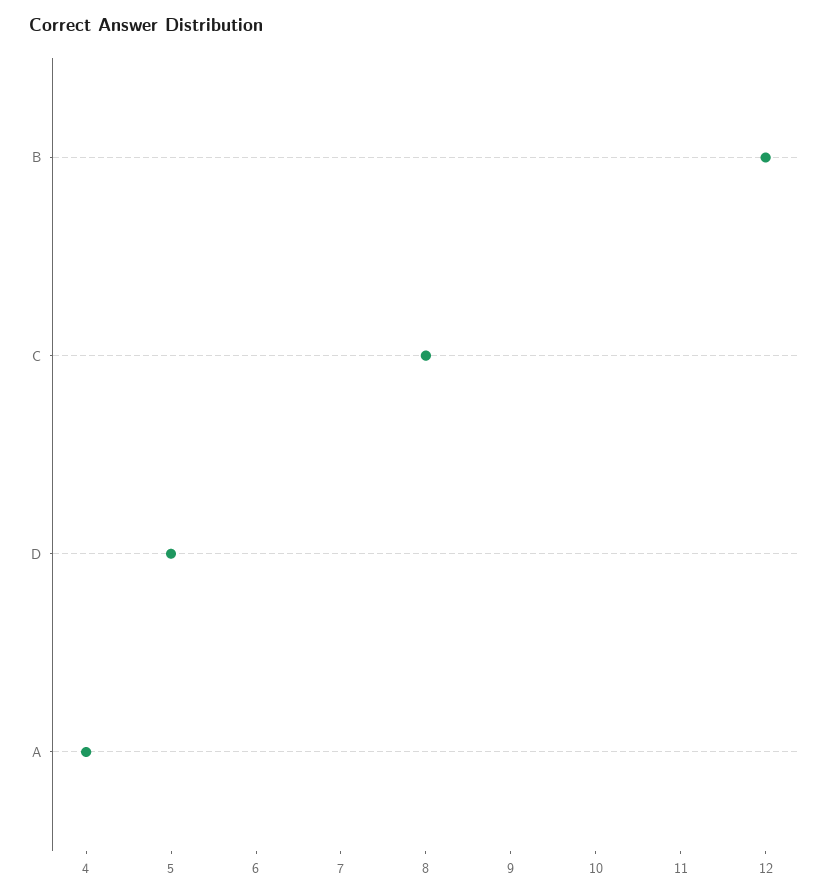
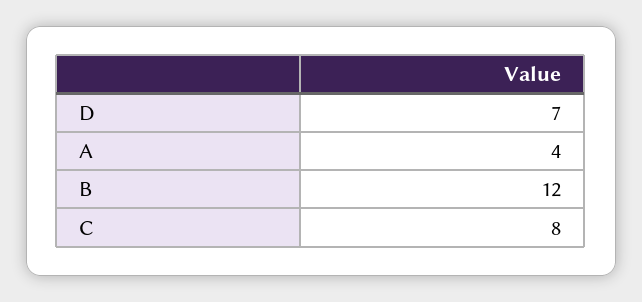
  {
    "B": 12,
    "C": 8,
-   "D": 5,
+   "D": 7,
    "A": 4
  }

